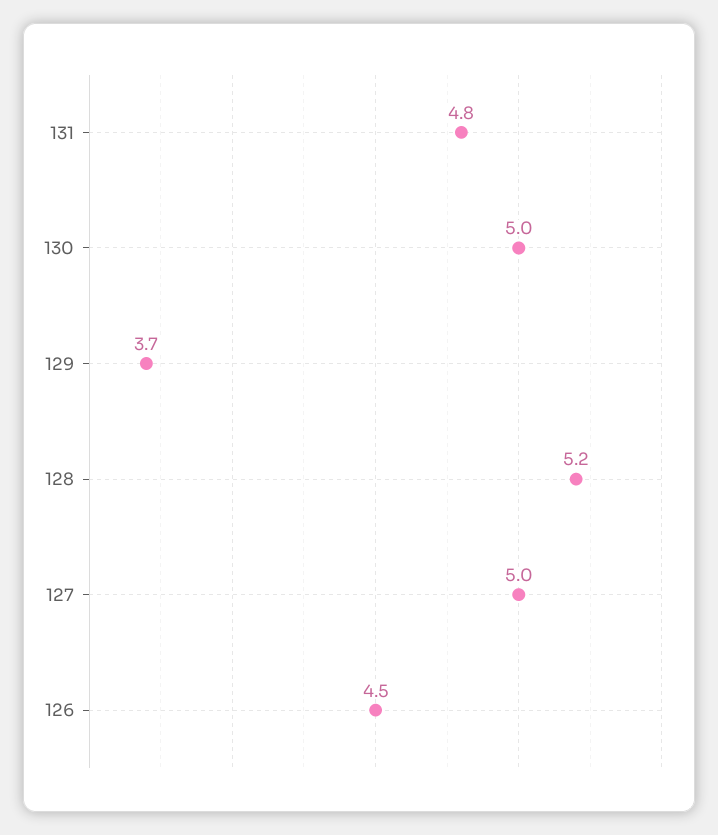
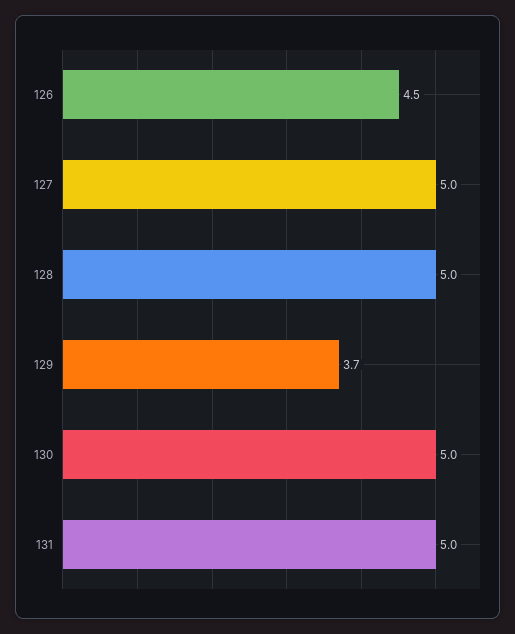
  {
-   "131": 4.8,
+   "131": 5,
    "130": 5,
    "129": 3.7,
-   "128": 5.2,
+   "128": 5,
    "127": 5,
    "126": 4.5
  }

